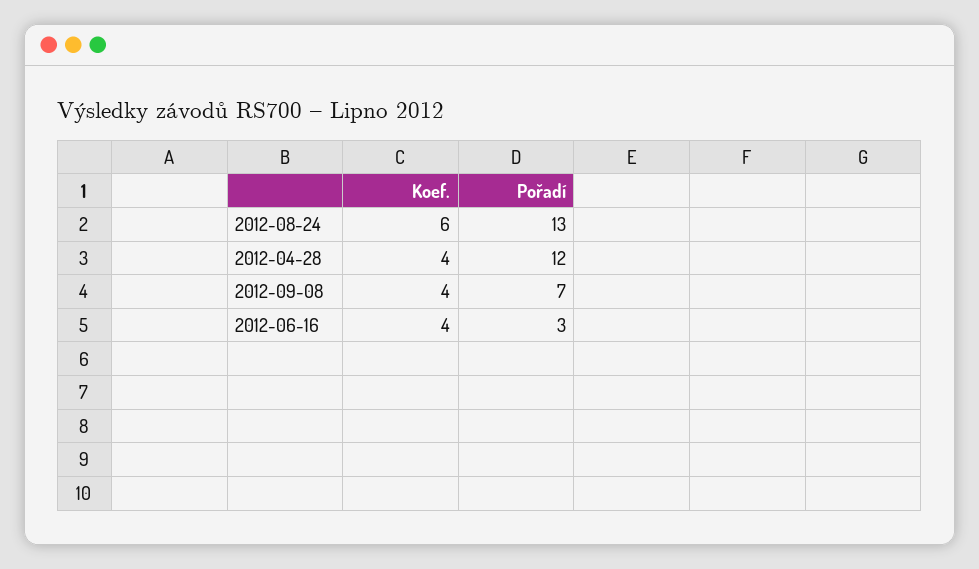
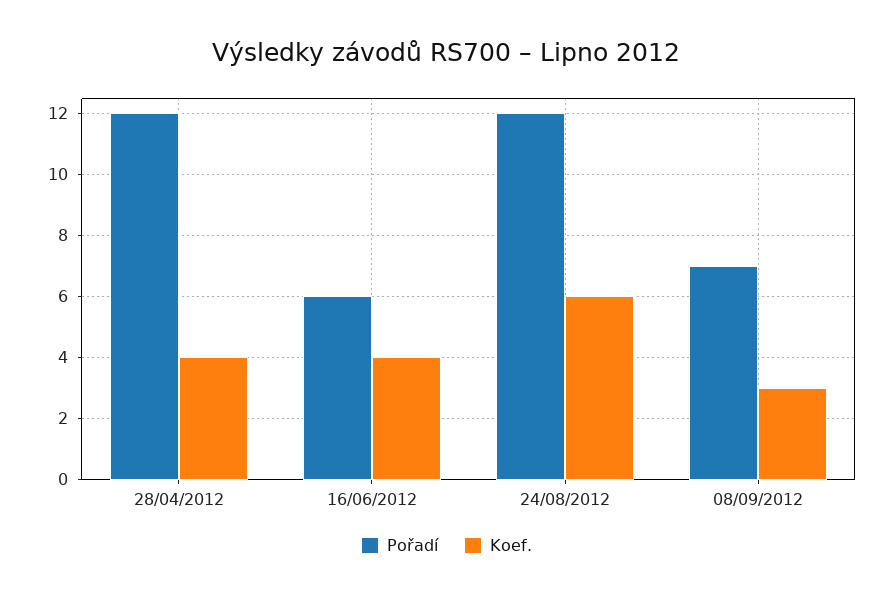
  {
    "Koef.": {
      "2012-08-24": 6,
      "2012-04-28": 4,
-     "2012-09-08": 4,
+     "2012-09-08": 3,
      "2012-06-16": 4
    },
    "Pořadí": {
-     "2012-08-24": 13,
+     "2012-08-24": 12,
      "2012-04-28": 12,
      "2012-09-08": 7,
-     "2012-06-16": 3
+     "2012-06-16": 6
    }
  }

